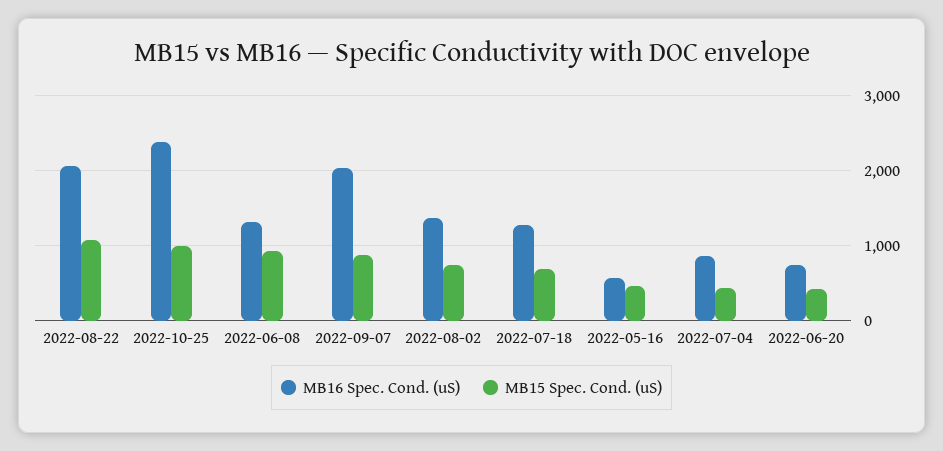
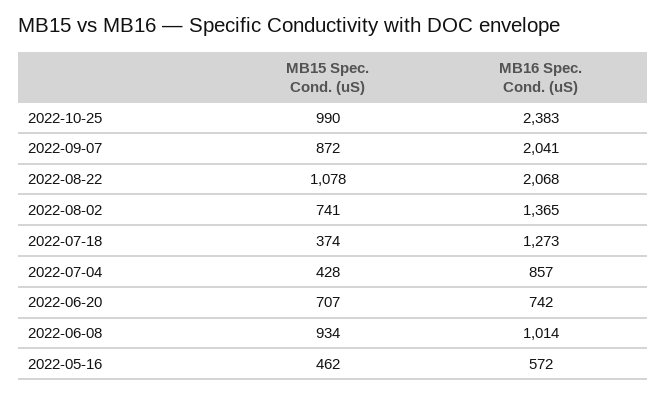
  {
    "MB16 Spec. Cond. (uS)": {
      "2022-08-22": 2068,
      "2022-10-25": 2383,
-     "2022-06-08": 1300,
+     "2022-06-08": 1014,
      "2022-09-07": 2041,
      "2022-08-02": 1365,
      "2022-07-18": 1273,
      "2022-05-16": 572,
      "2022-07-04": 857,
      "2022-06-20": 742
    },
    "MB15 Spec. Cond. (uS)": {
      "2022-08-22": 1078,
      "2022-10-25": 990,
      "2022-06-08": 934,
      "2022-09-07": 872,
      "2022-08-02": 741,
-     "2022-07-18": 700,
+     "2022-07-18": 374,
      "2022-05-16": 462,
      "2022-07-04": 428,
-     "2022-06-20": 400
+     "2022-06-20": 707
    }
  }

